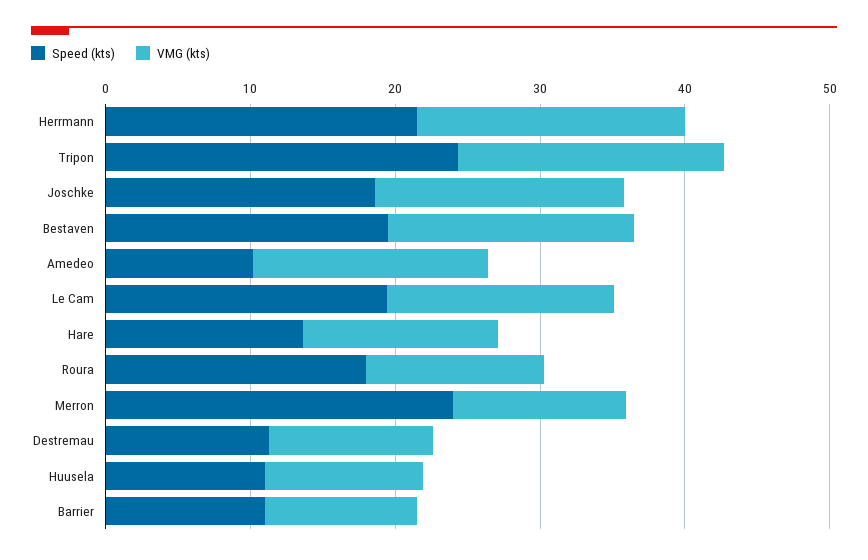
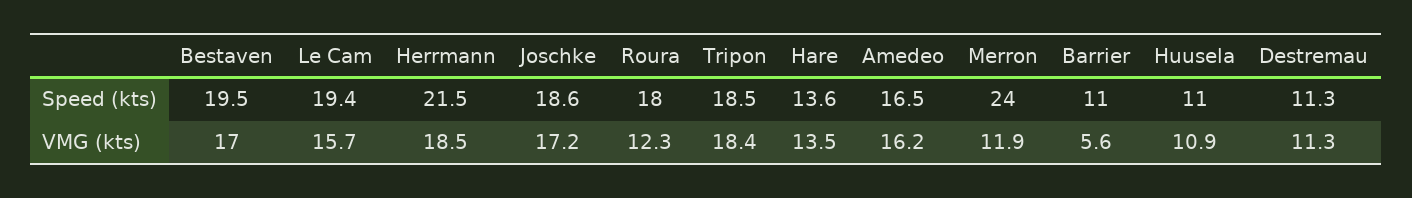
  {
    "Speed (kts)": {
      "Herrmann": 21.5,
-     "Tripon": 24,
+     "Tripon": 18.5,
      "Joschke": 18.6,
      "Bestaven": 19.5,
-     "Amedeo": 10,
+     "Amedeo": 16.5,
      "Le Cam": 19.4,
      "Hare": 13.6,
      "Roura": 18,
      "Merron": 24,
      "Destremau": 11.3,
      "Huusela": 11,
      "Barrier": 11
    },
    "VMG (kts)": {
      "Herrmann": 18.5,
      "Tripon": 18.4,
      "Joschke": 17.2,
      "Bestaven": 17,
      "Amedeo": 16.2,
      "Le Cam": 15.7,
      "Hare": 13.5,
      "Roura": 12.3,
      "Merron": 11.9,
      "Destremau": 11.3,
      "Huusela": 10.9,
-     "Barrier": 10
+     "Barrier": 5.6
    }
  }

